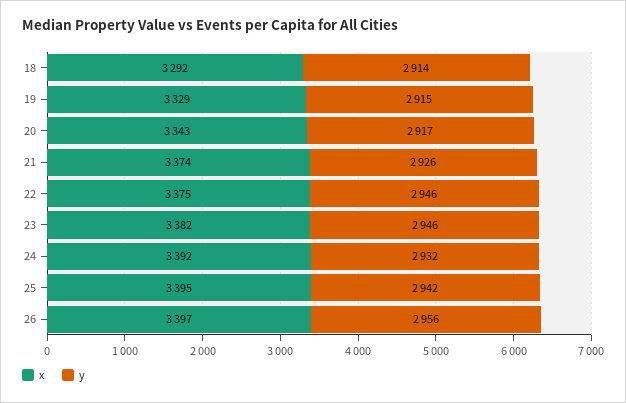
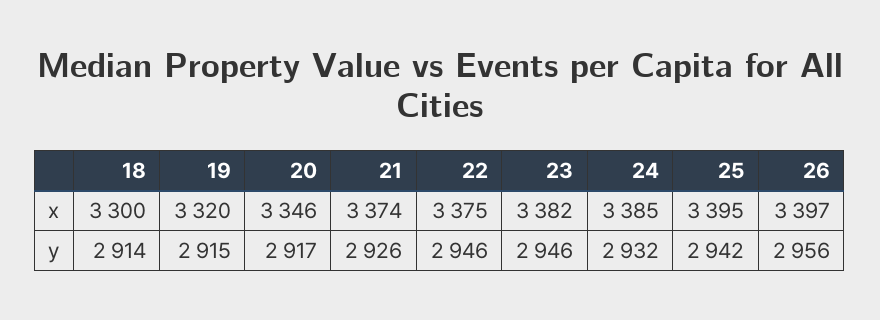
  {
    "x": {
-     "18": 3292,
+     "18": 3300,
-     "19": 3329,
+     "19": 3320,
-     "20": 3343,
+     "20": 3346,
      "21": 3374,
      "22": 3375,
      "23": 3382,
-     "24": 3392,
+     "24": 3385,
      "25": 3395,
      "26": 3397
    },
    "y": {
      "18": 2914,
      "19": 2915,
      "20": 2917,
      "21": 2926,
      "22": 2946,
      "23": 2946,
      "24": 2932,
      "25": 2942,
      "26": 2956
    }
  }

